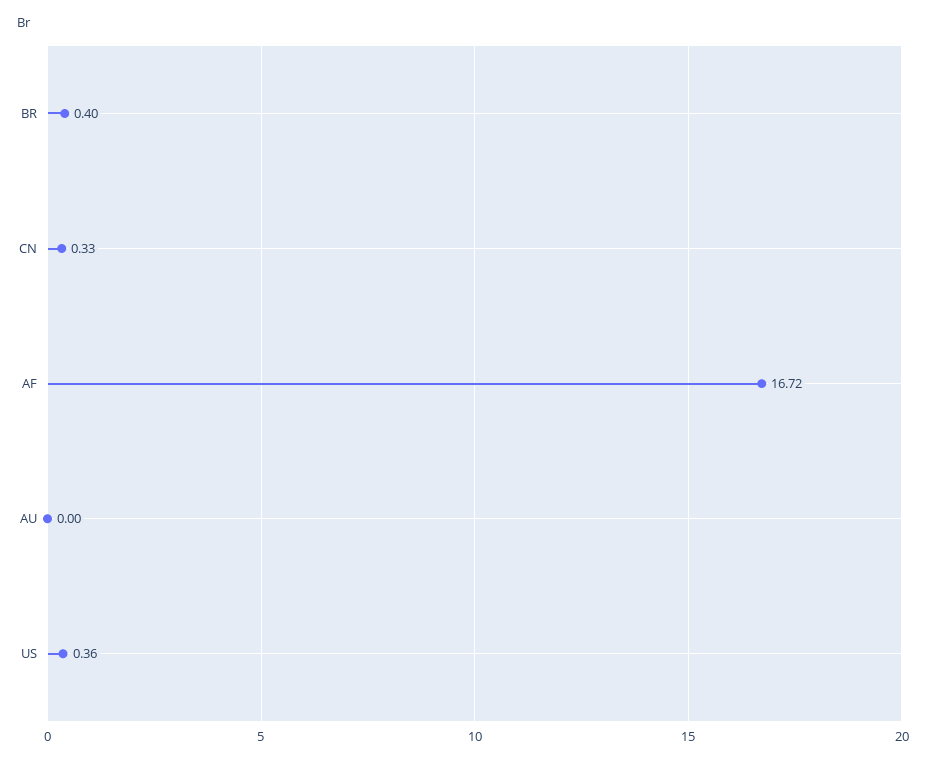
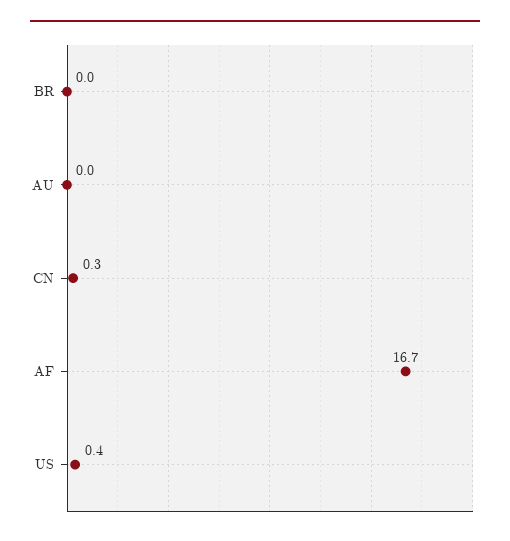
  {
-   "BR": 0.4,
+   "BR": 0,
    "CN": 0.33,
    "AF": 16.72,
    "AU": 0,
    "US": 0.36
  }

